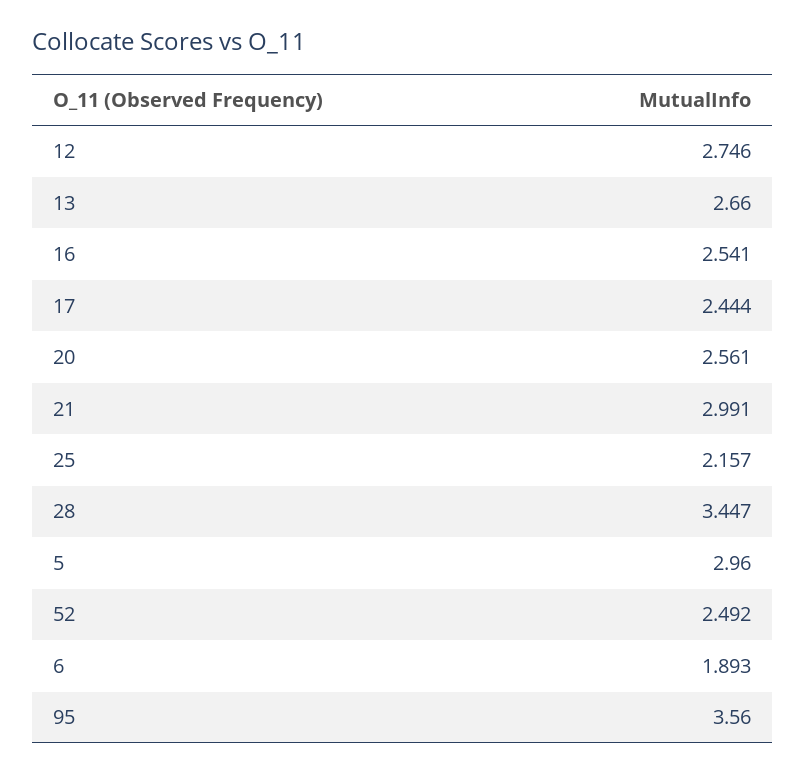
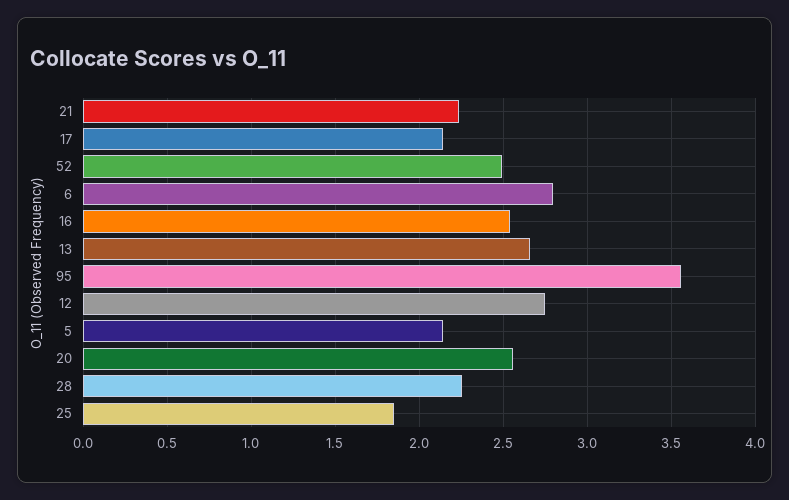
  {
    "12": 2.746,
    "13": 2.66,
    "16": 2.541,
-   "17": 2.444,
+   "17": 2.15,
    "20": 2.561,
-   "21": 2.991,
+   "21": 2.25,
-   "25": 2.157,
+   "25": 1.85,
-   "28": 3.447,
+   "28": 2.25,
-   "5": 2.96,
+   "5": 2.15,
    "52": 2.492,
-   "6": 1.893,
+   "6": 2.8,
    "95": 3.56
  }

